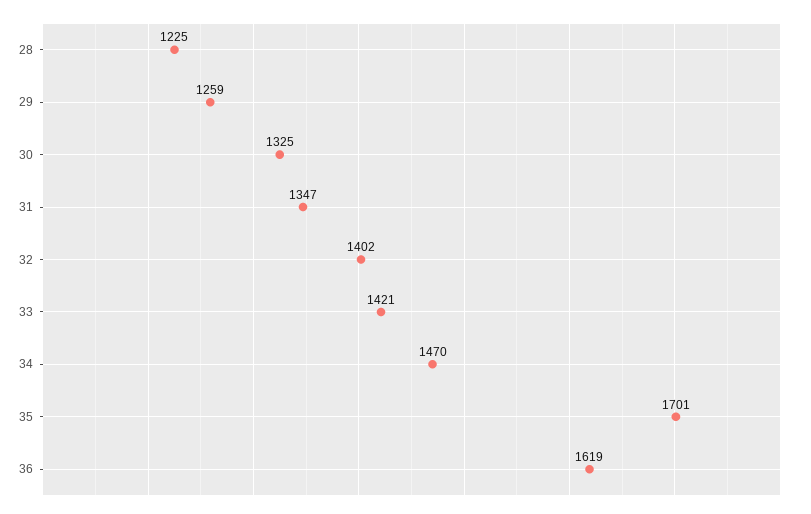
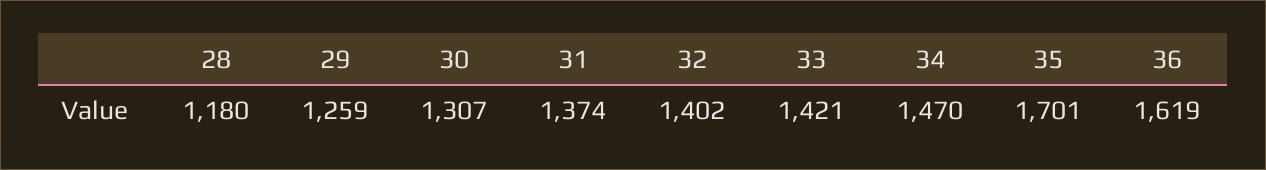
  {
-   "28": 1225,
+   "28": 1180,
    "29": 1259,
-   "30": 1325,
+   "30": 1307,
-   "31": 1347,
+   "31": 1374,
    "32": 1402,
    "33": 1421,
    "34": 1470,
    "35": 1701,
    "36": 1619
  }

